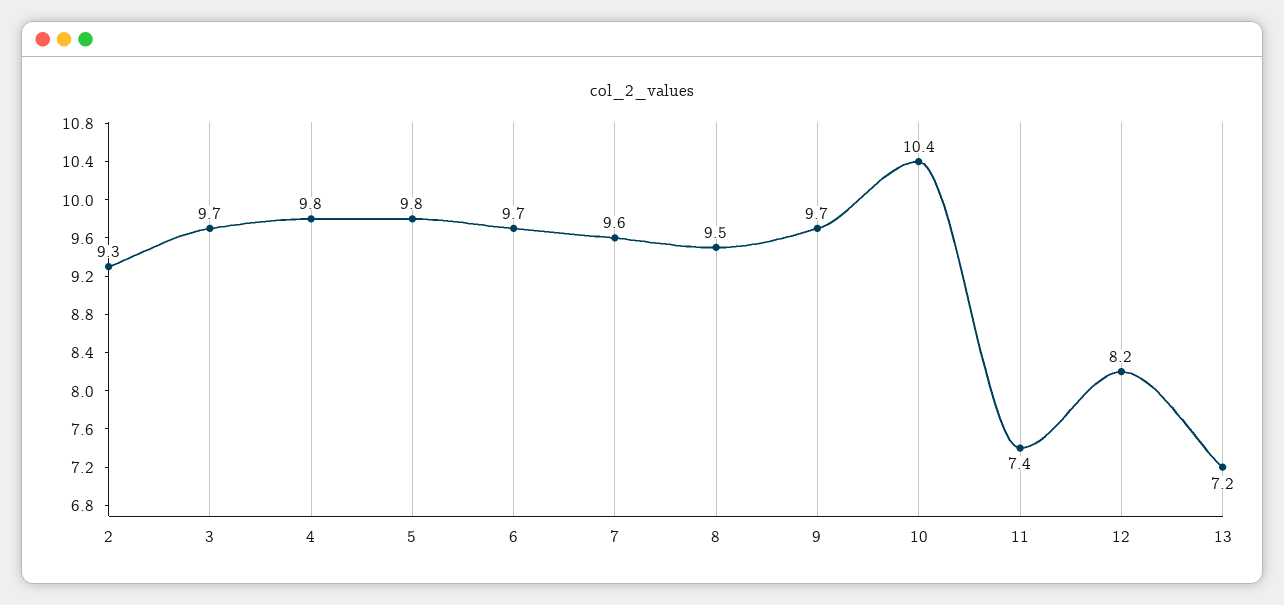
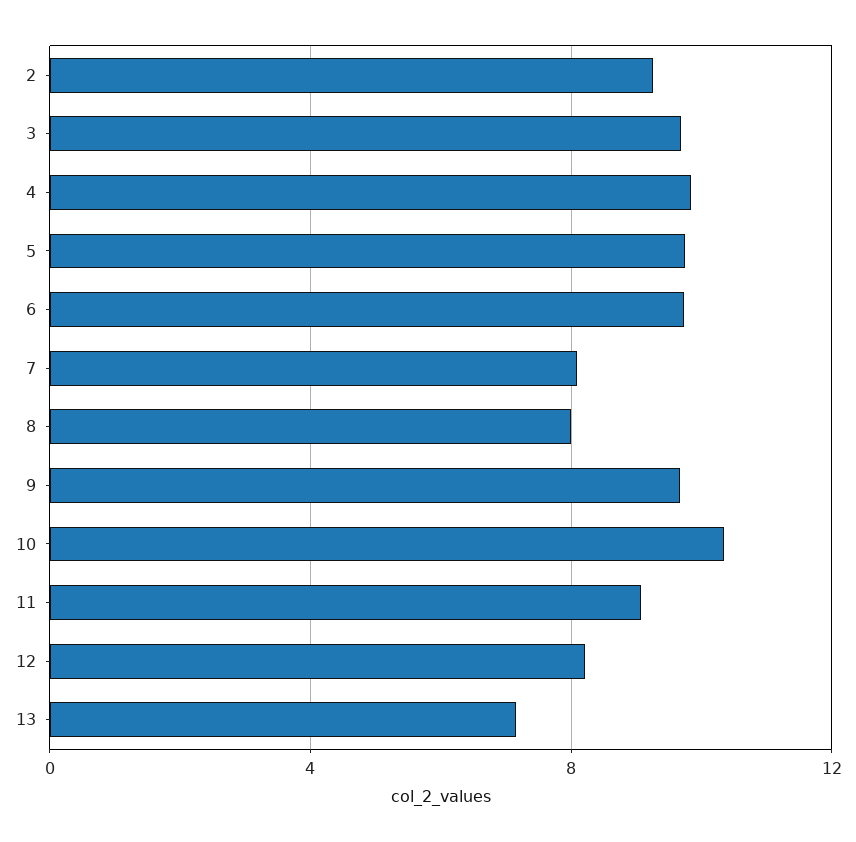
  {
    "2": 9.3,
    "3": 9.7,
    "4": 9.8,
    "5": 9.8,
    "6": 9.7,
-   "7": 9.6,
+   "7": 8,
-   "8": 9.5,
+   "8": 8,
    "9": 9.7,
    "10": 10.4,
-   "11": 7.4,
+   "11": 9,
    "12": 8.2,
    "13": 7.2
  }

